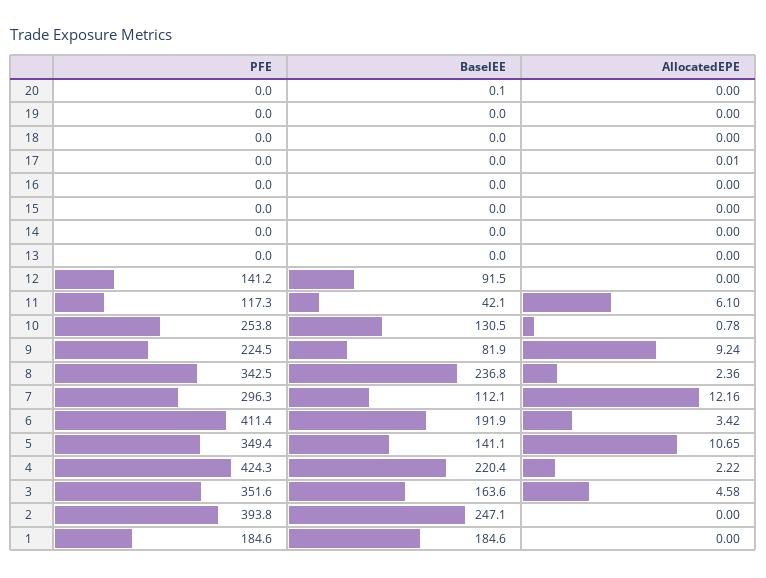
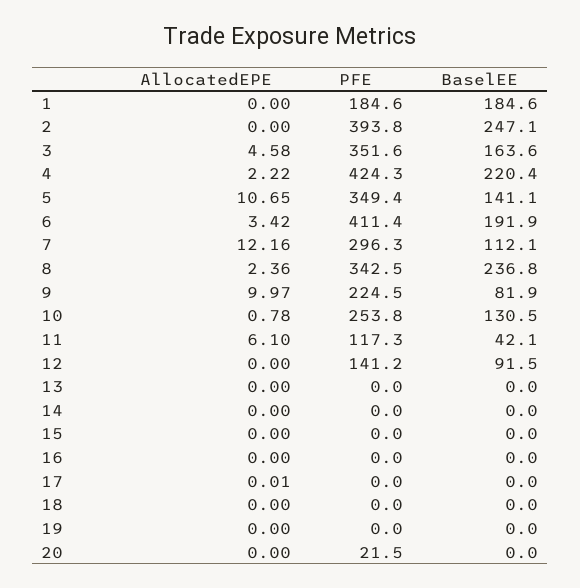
  {
    "PFE": {
-     "20": 0,
+     "20": 21.5,
      "19": 0,
      "18": 0,
      "17": 0,
      "16": 0,
      "15": 0,
      "14": 0,
      "13": 0,
      "12": 141.2,
      "11": 117.3,
      "10": 253.8,
      "9": 224.5,
      "8": 342.5,
      "7": 296.3,
      "6": 411.4,
      "5": 349.4,
      "4": 424.3,
      "3": 351.6,
      "2": 393.8,
      "1": 184.6
    },
    "BaselEE": {
-     "20": 0.1,
+     "20": 0,
      "19": 0,
      "18": 0,
      "17": 0,
      "16": 0,
      "15": 0,
      "14": 0,
      "13": 0,
      "12": 91.5,
      "11": 42.1,
      "10": 130.5,
      "9": 81.9,
      "8": 236.8,
      "7": 112.1,
      "6": 191.9,
      "5": 141.1,
      "4": 220.4,
      "3": 163.6,
      "2": 247.1,
      "1": 184.6
    },
    "AllocatedEPE": {
      "20": 0,
      "19": 0,
      "18": 0,
      "17": 0.01,
      "16": 0,
      "15": 0,
      "14": 0,
      "13": 0,
      "12": 0,
      "11": 6.1,
      "10": 0.78,
-     "9": 9.24,
+     "9": 9.97,
      "8": 2.36,
      "7": 12.16,
      "6": 3.42,
      "5": 10.65,
      "4": 2.22,
      "3": 4.58,
      "2": 0,
      "1": 0
    }
  }

